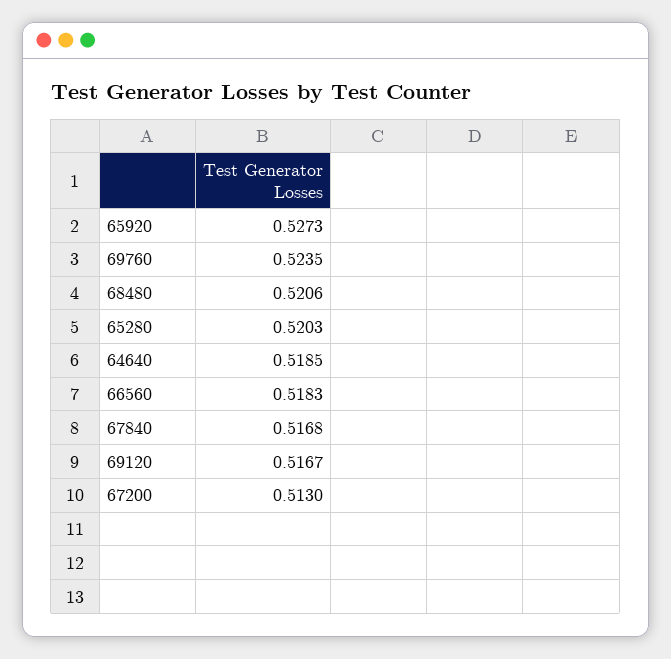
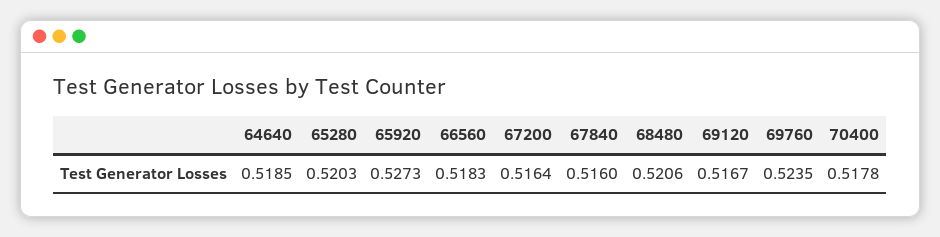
  {
    "65920": 0.5273,
    "69760": 0.5235,
    "68480": 0.5206,
    "65280": 0.5203,
    "64640": 0.5185,
    "66560": 0.5183,
-   "67840": 0.5168,
+   "67840": 0.516,
    "69120": 0.5167,
-   "67200": 0.513
+   "67200": 0.5164,
+   "70400": 0.5178
  }

